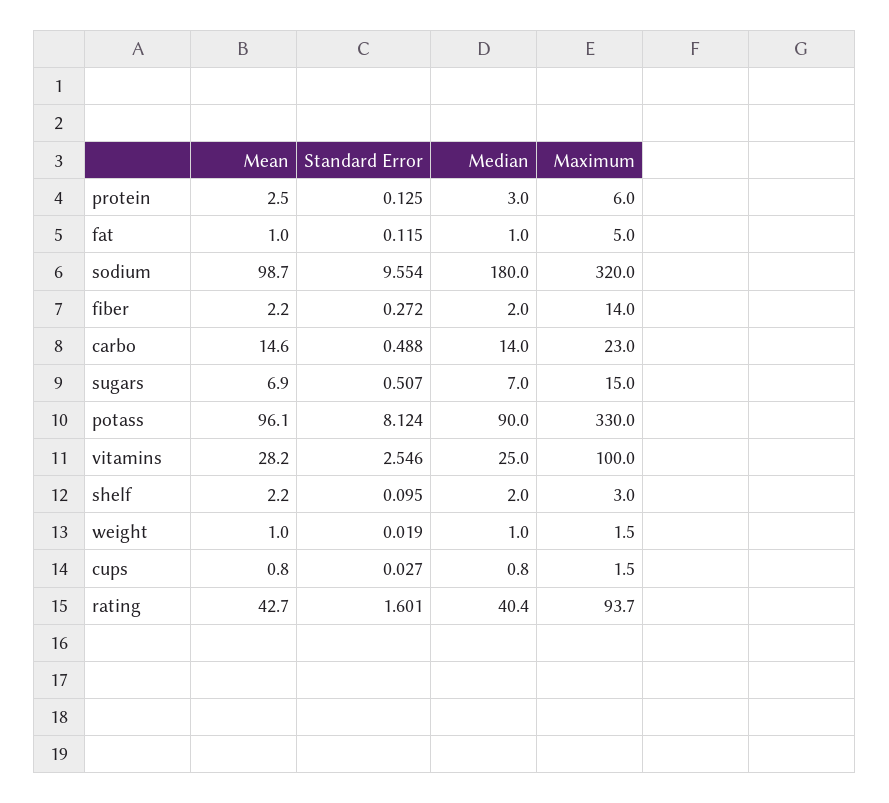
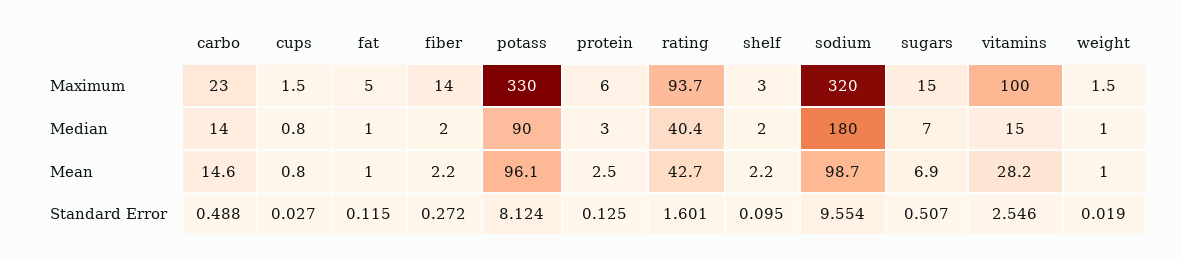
  {
    "Mean": {
      "protein": 2.5,
      "fat": 1,
      "sodium": 98.7,
      "fiber": 2.2,
      "carbo": 14.6,
      "sugars": 6.9,
      "potass": 96.1,
      "vitamins": 28.2,
      "shelf": 2.2,
      "weight": 1,
      "cups": 0.8,
      "rating": 42.7
    },
    "Standard Error": {
      "protein": 0.125,
      "fat": 0.115,
      "sodium": 9.554,
      "fiber": 0.272,
      "carbo": 0.488,
      "sugars": 0.507,
      "potass": 8.124,
      "vitamins": 2.546,
      "shelf": 0.095,
      "weight": 0.019,
      "cups": 0.027,
      "rating": 1.601
    },
    "Median": {
      "protein": 3,
      "fat": 1,
      "sodium": 180,
      "fiber": 2,
      "carbo": 14,
      "sugars": 7,
      "potass": 90,
-     "vitamins": 25,
+     "vitamins": 15,
      "shelf": 2,
      "weight": 1,
      "cups": 0.8,
      "rating": 40.4
    },
    "Maximum": {
      "protein": 6,
      "fat": 5,
      "sodium": 320,
      "fiber": 14,
      "carbo": 23,
      "sugars": 15,
      "potass": 330,
      "vitamins": 100,
      "shelf": 3,
      "weight": 1.5,
      "cups": 1.5,
      "rating": 93.7
    }
  }

